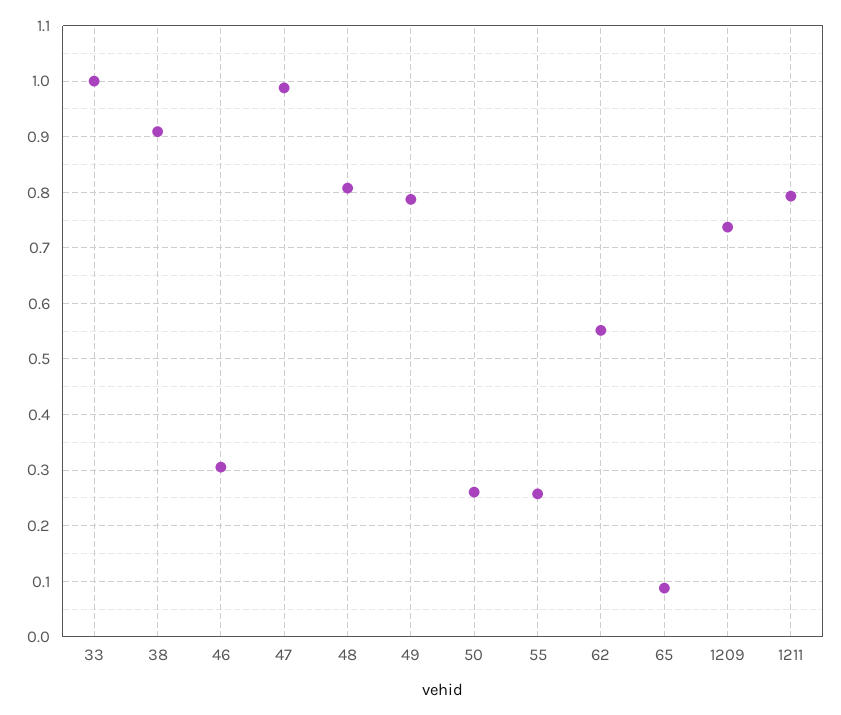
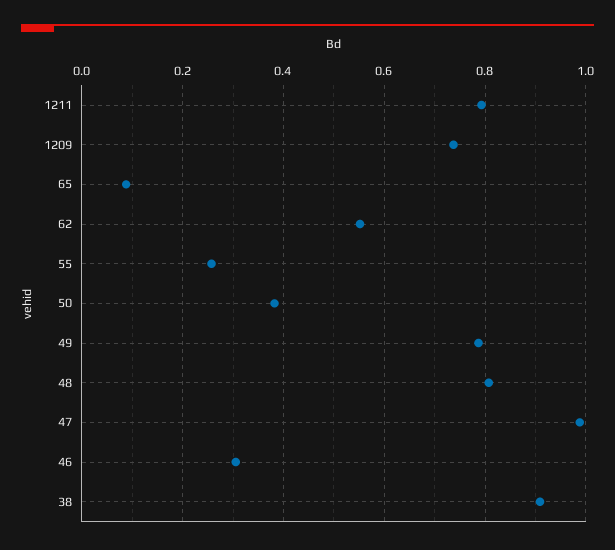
  {
-   "33": 1,
    "38": 0.9,
    "46": 0.3,
    "47": 0.98,
    "48": 0.8,
    "49": 0.78,
-   "50": 0.26,
+   "50": 0.38,
    "55": 0.26,
    "62": 0.56,
    "65": 0.08,
    "1209": 0.74,
    "1211": 0.8
  }

